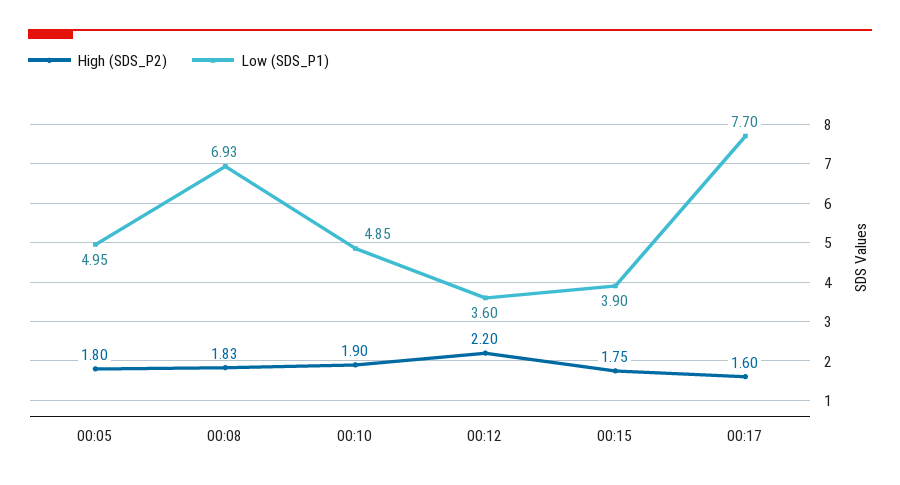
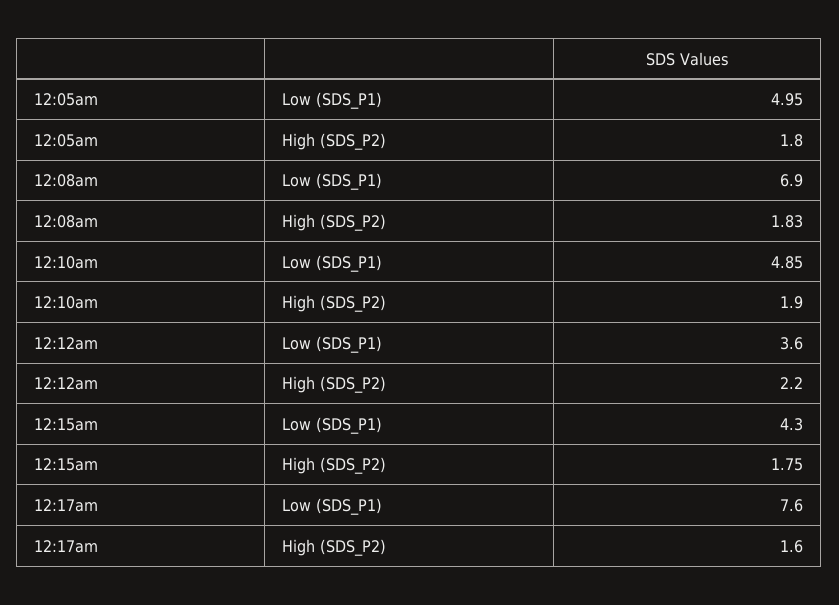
  {
    "High (SDS_P2)": {
      "00:05": 1.8,
      "00:08": 1.83,
      "00:10": 1.9,
      "00:12": 2.2,
      "00:15": 1.75,
      "00:17": 1.6
    },
    "Low (SDS_P1)": {
      "00:05": 4.95,
-     "00:08": 6.93,
+     "00:08": 6.9,
      "00:10": 4.85,
      "00:12": 3.6,
-     "00:15": 3.9,
+     "00:15": 4.3,
-     "00:17": 7.7
+     "00:17": 7.6
    }
  }

